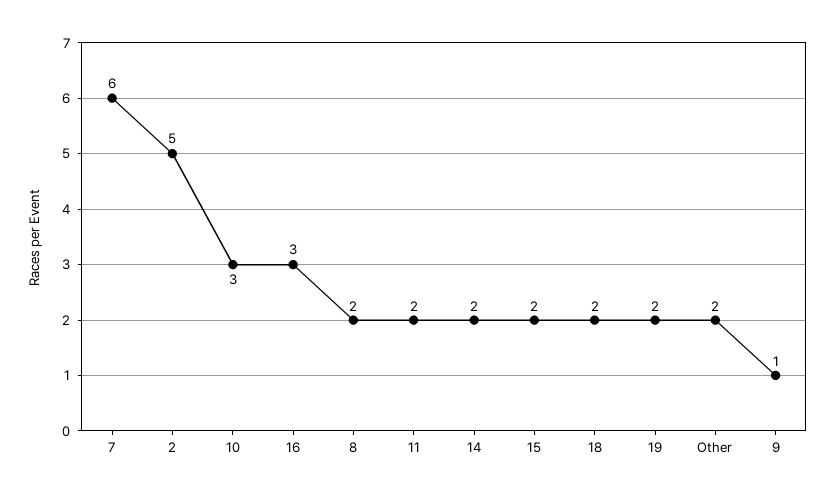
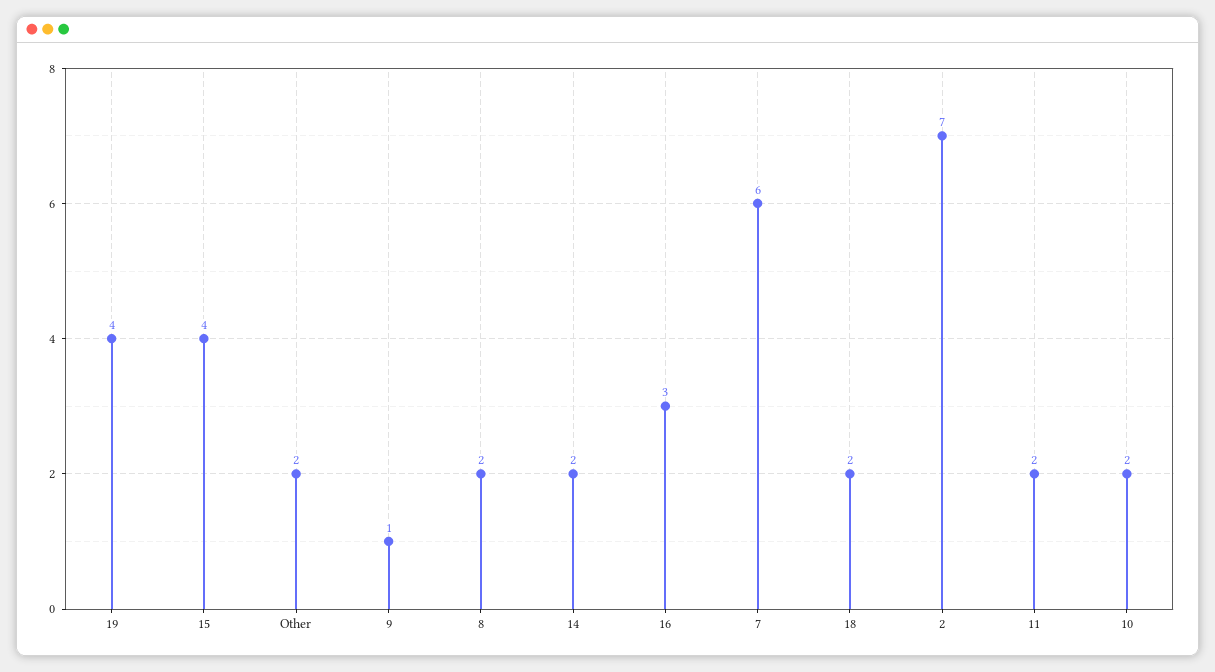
  {
    "7": 6,
-   "2": 5,
+   "2": 7,
-   "10": 3,
+   "10": 2,
    "16": 3,
    "8": 2,
    "11": 2,
    "14": 2,
-   "15": 2,
+   "15": 4,
    "18": 2,
-   "19": 2,
+   "19": 4,
    "Other": 2,
    "9": 1
  }

